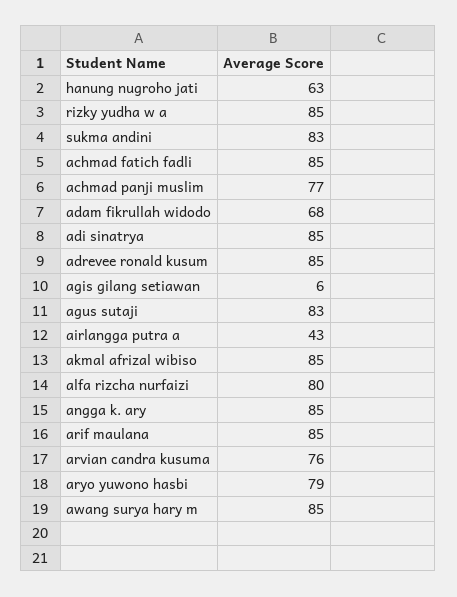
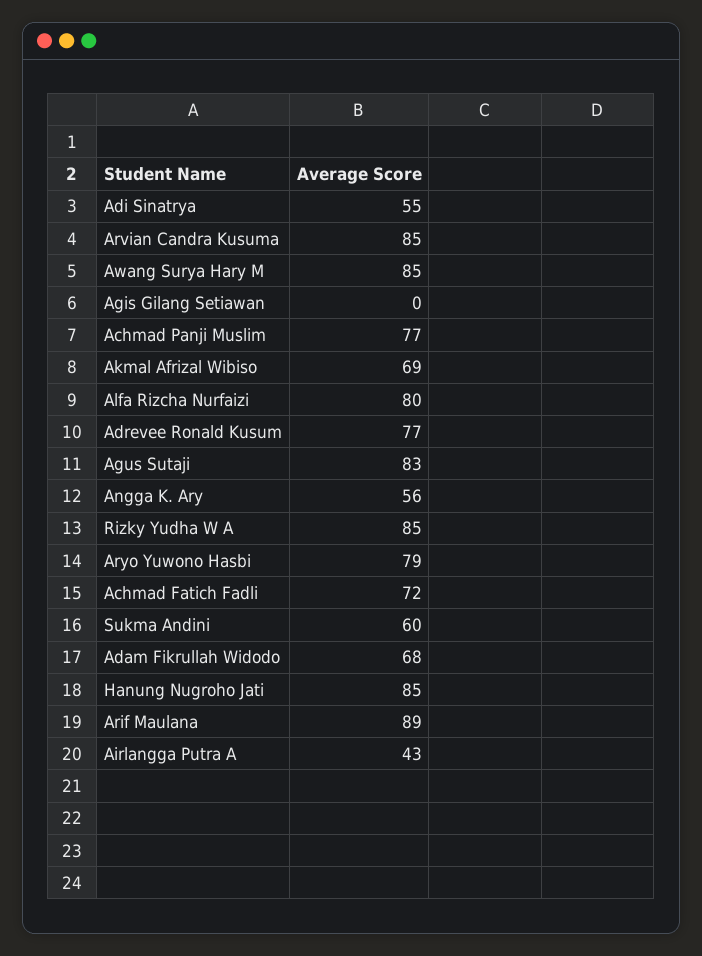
  {
-   "hanung nugroho jati": 63,
+   "hanung nugroho jati": 85,
    "rizky yudha w a": 85,
-   "sukma andini": 83,
+   "sukma andini": 60,
-   "achmad fatich fadli": 85,
+   "achmad fatich fadli": 72,
    "achmad panji muslim": 77,
    "adam fikrullah widodo": 68,
-   "adi sinatrya": 85,
+   "adi sinatrya": 55,
-   "adrevee ronald kusum": 85,
+   "adrevee ronald kusum": 77,
-   "agis gilang setiawan": 6,
+   "agis gilang setiawan": 0,
    "agus sutaji": 83,
    "airlangga putra a": 43,
-   "akmal afrizal wibiso": 85,
+   "akmal afrizal wibiso": 69,
    "alfa rizcha nurfaizi": 80,
-   "angga k. ary": 85,
+   "angga k. ary": 56,
-   "arif maulana": 85,
+   "arif maulana": 89,
-   "arvian candra kusuma": 76,
+   "arvian candra kusuma": 85,
    "aryo yuwono hasbi": 79,
    "awang surya hary m": 85
  }

